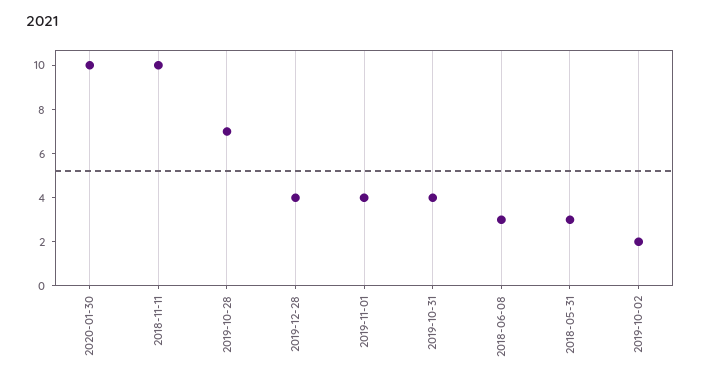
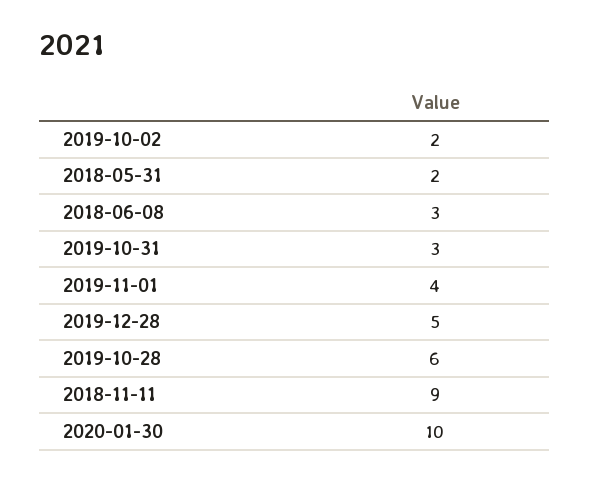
  {
    "2020-01-30": 10,
-   "2018-11-11": 10,
+   "2018-11-11": 9,
-   "2019-10-28": 7,
+   "2019-10-28": 6,
-   "2019-12-28": 4,
+   "2019-12-28": 5,
    "2019-11-01": 4,
-   "2019-10-31": 4,
+   "2019-10-31": 3,
    "2018-06-08": 3,
-   "2018-05-31": 3,
+   "2018-05-31": 2,
    "2019-10-02": 2
  }

